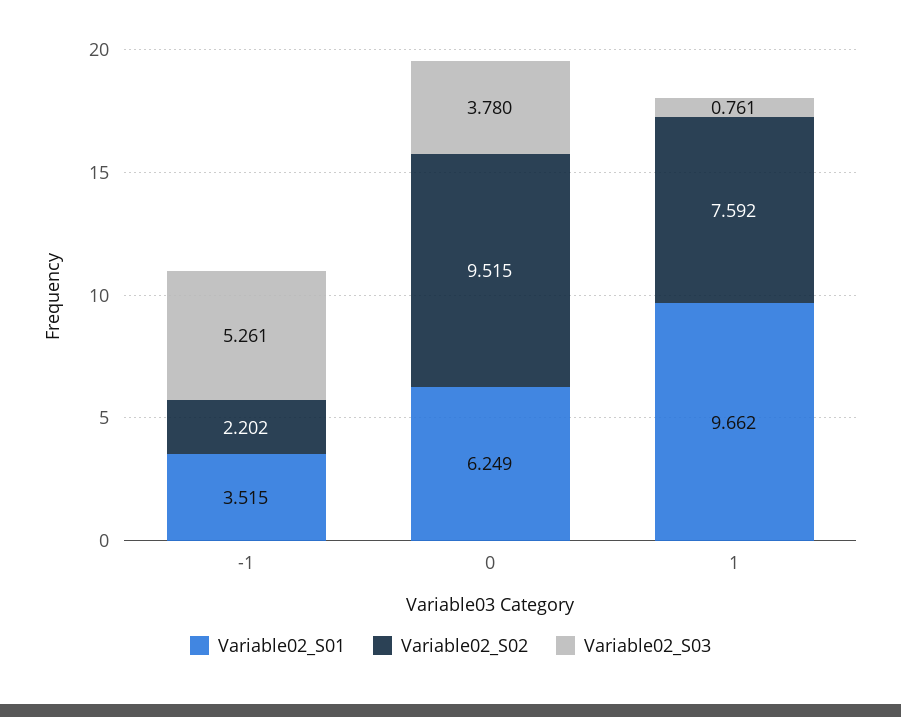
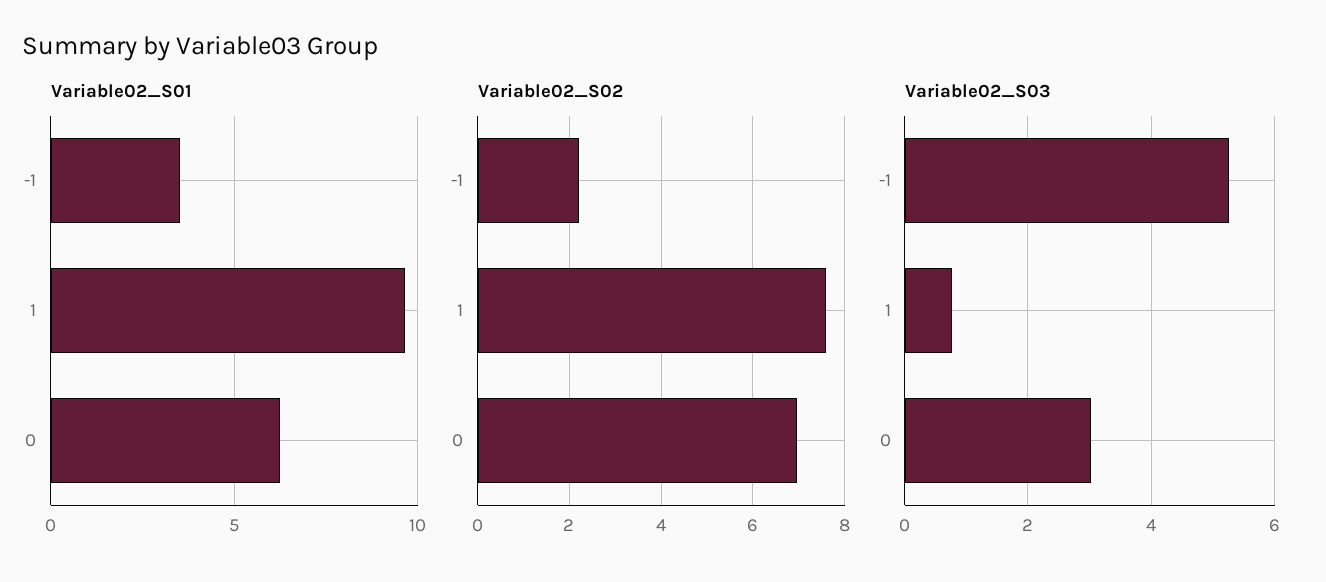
  {
    "Variable02_S01": {
      "-1": 3.515,
      "0": 6.249,
      "1": 9.662
    },
    "Variable02_S02": {
      "-1": 2.202,
-     "0": 9.515,
+     "0": 7,
      "1": 7.592
    },
    "Variable02_S03": {
      "-1": 5.261,
-     "0": 3.78,
+     "0": 3,
      "1": 0.761
    }
  }

